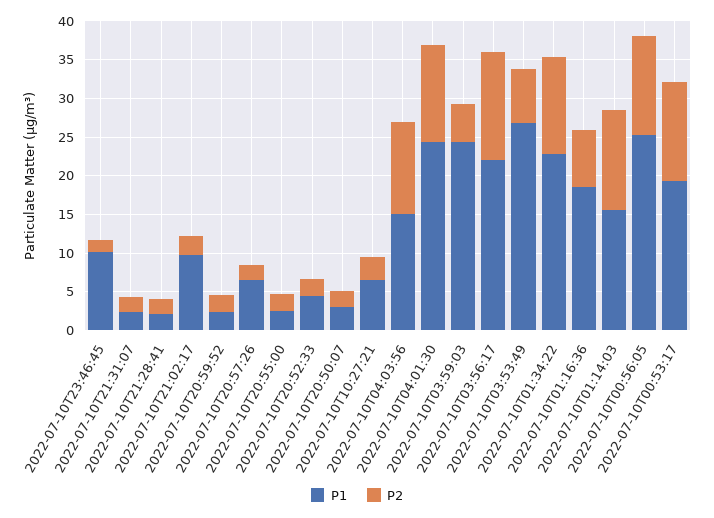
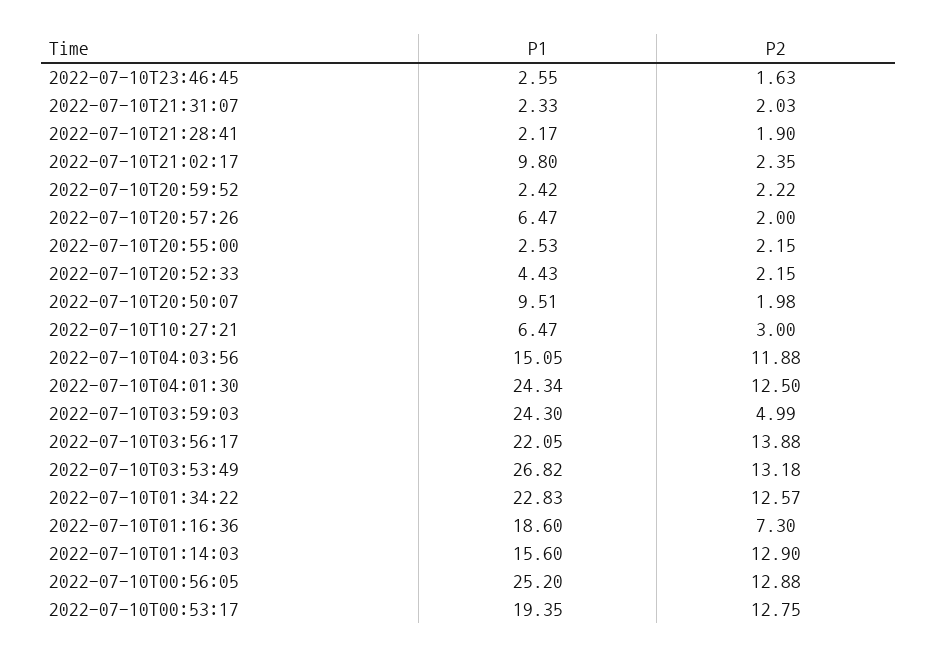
  {
    "P1": {
-     "2022-07-10T23:46:45": 10,
+     "2022-07-10T23:46:45": 2.55,
      "2022-07-10T21:31:07": 2.33,
      "2022-07-10T21:28:41": 2.17,
      "2022-07-10T21:02:17": 9.8,
      "2022-07-10T20:59:52": 2.42,
      "2022-07-10T20:57:26": 6.47,
      "2022-07-10T20:55:00": 2.53,
      "2022-07-10T20:52:33": 4.43,
-     "2022-07-10T20:50:07": 2.5,
+     "2022-07-10T20:50:07": 9.51,
      "2022-07-10T10:27:21": 6.47,
      "2022-07-10T04:03:56": 15.05,
      "2022-07-10T04:01:30": 24.34,
      "2022-07-10T03:59:03": 24.3,
      "2022-07-10T03:56:17": 22.05,
      "2022-07-10T03:53:49": 26.82,
      "2022-07-10T01:34:22": 22.83,
      "2022-07-10T01:16:36": 18.6,
      "2022-07-10T01:14:03": 15.6,
      "2022-07-10T00:56:05": 25.2,
      "2022-07-10T00:53:17": 19.35
    },
    "P2": {
      "2022-07-10T23:46:45": 1.63,
      "2022-07-10T21:31:07": 2.03,
      "2022-07-10T21:28:41": 1.9,
      "2022-07-10T21:02:17": 2.35,
      "2022-07-10T20:59:52": 2.22,
      "2022-07-10T20:57:26": 2,
      "2022-07-10T20:55:00": 2.15,
      "2022-07-10T20:52:33": 2.15,
      "2022-07-10T20:50:07": 1.98,
      "2022-07-10T10:27:21": 3,
      "2022-07-10T04:03:56": 11.88,
      "2022-07-10T04:01:30": 12.5,
      "2022-07-10T03:59:03": 4.99,
      "2022-07-10T03:56:17": 13.88,
-     "2022-07-10T03:53:49": 7.5,
+     "2022-07-10T03:53:49": 13.18,
      "2022-07-10T01:34:22": 12.57,
      "2022-07-10T01:16:36": 7.3,
      "2022-07-10T01:14:03": 12.9,
      "2022-07-10T00:56:05": 12.88,
      "2022-07-10T00:53:17": 12.75
    }
  }

